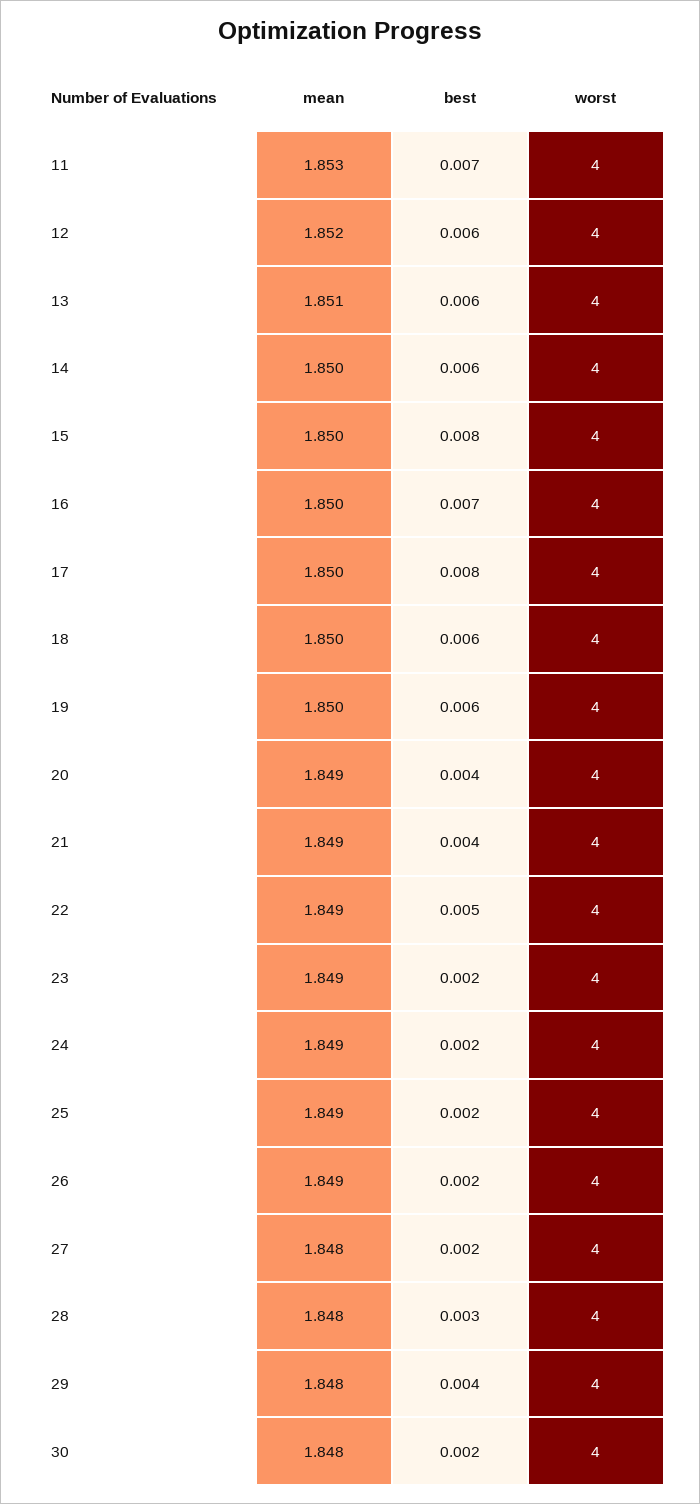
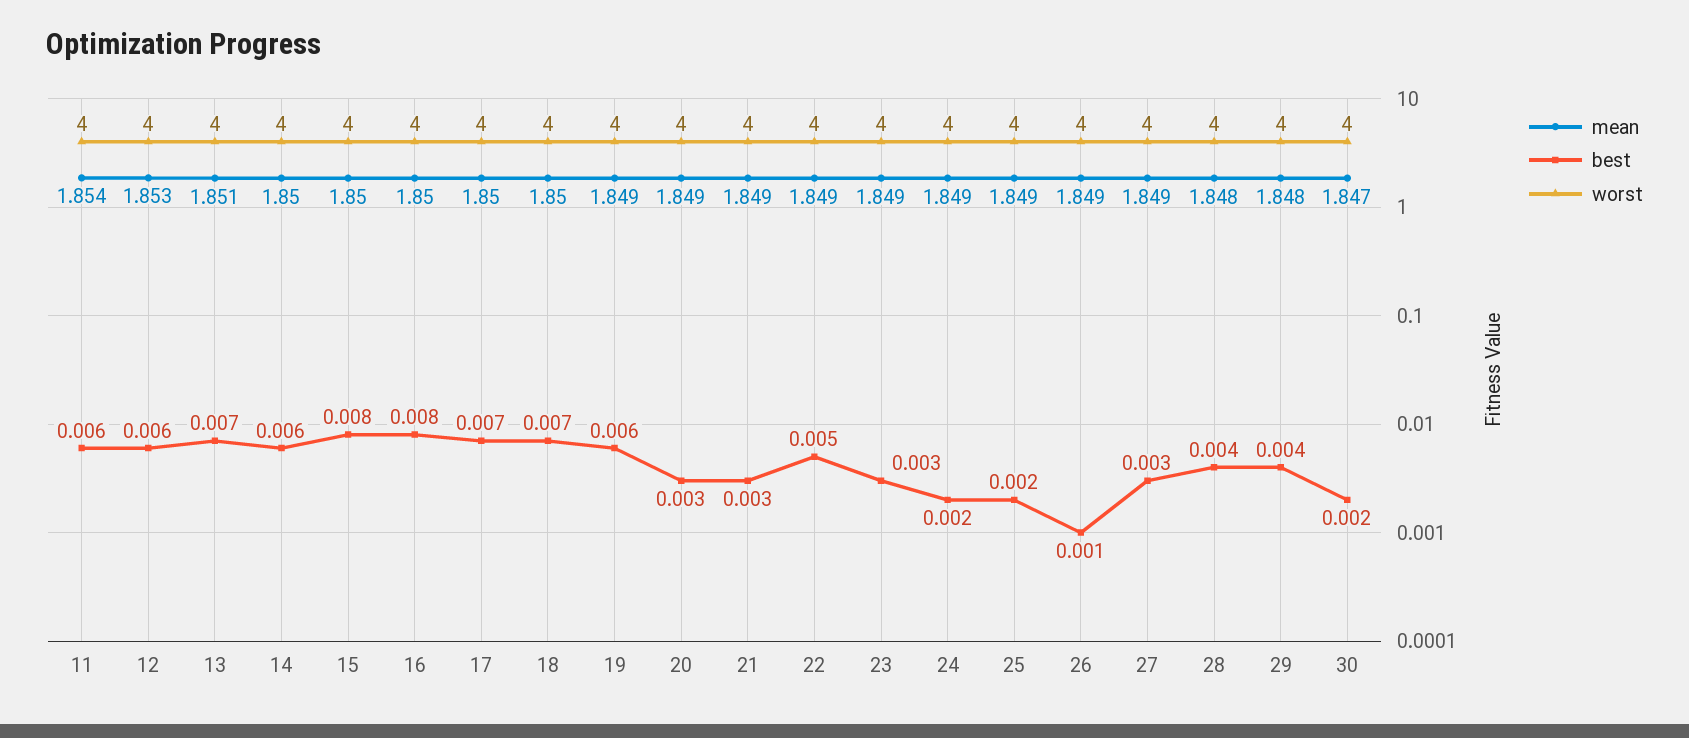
  {
    "mean": {
-     "11": 1.853,
+     "11": 1.854,
-     "12": 1.852,
+     "12": 1.853,
      "13": 1.851,
      "14": 1.85,
      "15": 1.85,
      "16": 1.85,
      "17": 1.85,
      "18": 1.85,
-     "19": 1.85,
+     "19": 1.849,
      "20": 1.849,
      "21": 1.849,
      "22": 1.849,
      "23": 1.849,
      "24": 1.849,
      "25": 1.849,
      "26": 1.849,
-     "27": 1.848,
+     "27": 1.849,
      "28": 1.848,
      "29": 1.848,
-     "30": 1.848
+     "30": 1.847
    },
    "best": {
-     "11": 0.007,
+     "11": 0.006,
      "12": 0.006,
-     "13": 0.006,
+     "13": 0.007,
      "14": 0.006,
      "15": 0.008,
-     "16": 0.007,
+     "16": 0.008,
-     "17": 0.008,
+     "17": 0.007,
-     "18": 0.006,
+     "18": 0.007,
      "19": 0.006,
-     "20": 0.004,
+     "20": 0.003,
-     "21": 0.004,
+     "21": 0.003,
      "22": 0.005,
-     "23": 0.002,
+     "23": 0.003,
      "24": 0.002,
      "25": 0.002,
-     "26": 0.002,
+     "26": 0.001,
-     "27": 0.002,
+     "27": 0.003,
-     "28": 0.003,
+     "28": 0.004,
      "29": 0.004,
      "30": 0.002
    },
    "worst": {
      "11": 4,
      "12": 4,
      "13": 4,
      "14": 4,
      "15": 4,
      "16": 4,
      "17": 4,
      "18": 4,
      "19": 4,
      "20": 4,
      "21": 4,
      "22": 4,
      "23": 4,
      "24": 4,
      "25": 4,
      "26": 4,
      "27": 4,
      "28": 4,
      "29": 4,
      "30": 4
    }
  }

